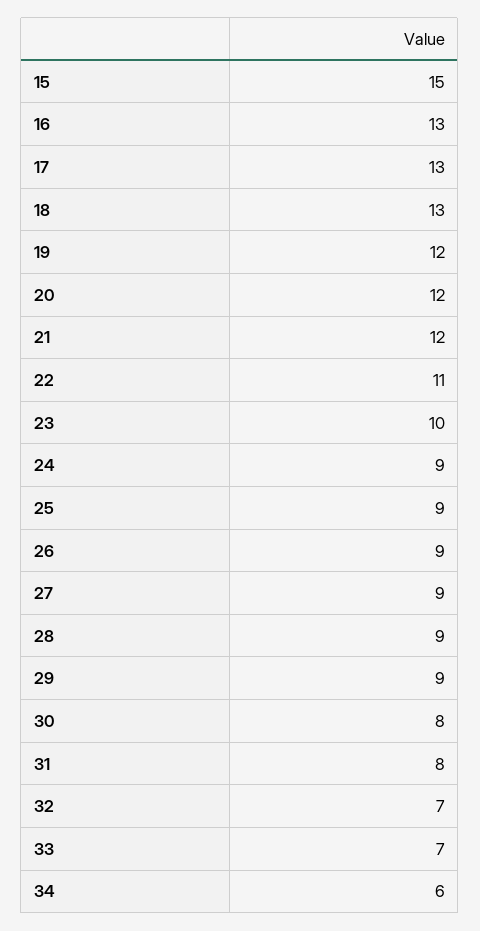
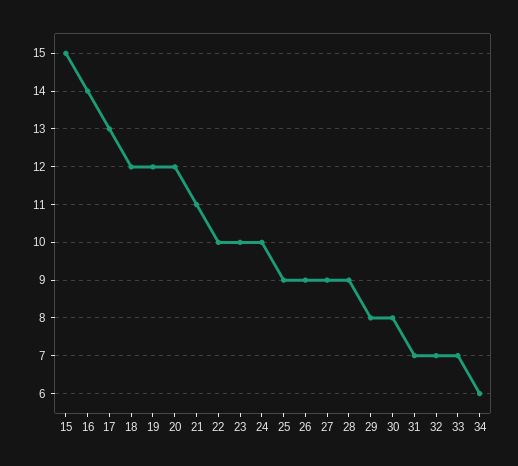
  {
    "15": 15,
-   "16": 13,
+   "16": 14,
    "17": 13,
-   "18": 13,
+   "18": 12,
    "19": 12,
    "20": 12,
-   "21": 12,
+   "21": 11,
-   "22": 11,
+   "22": 10,
    "23": 10,
-   "24": 9,
+   "24": 10,
    "25": 9,
    "26": 9,
    "27": 9,
    "28": 9,
-   "29": 9,
+   "29": 8,
    "30": 8,
-   "31": 8,
+   "31": 7,
    "32": 7,
    "33": 7,
    "34": 6
  }

